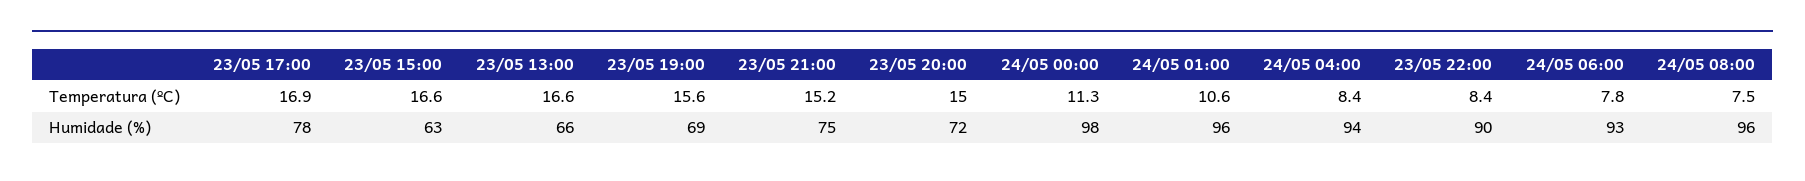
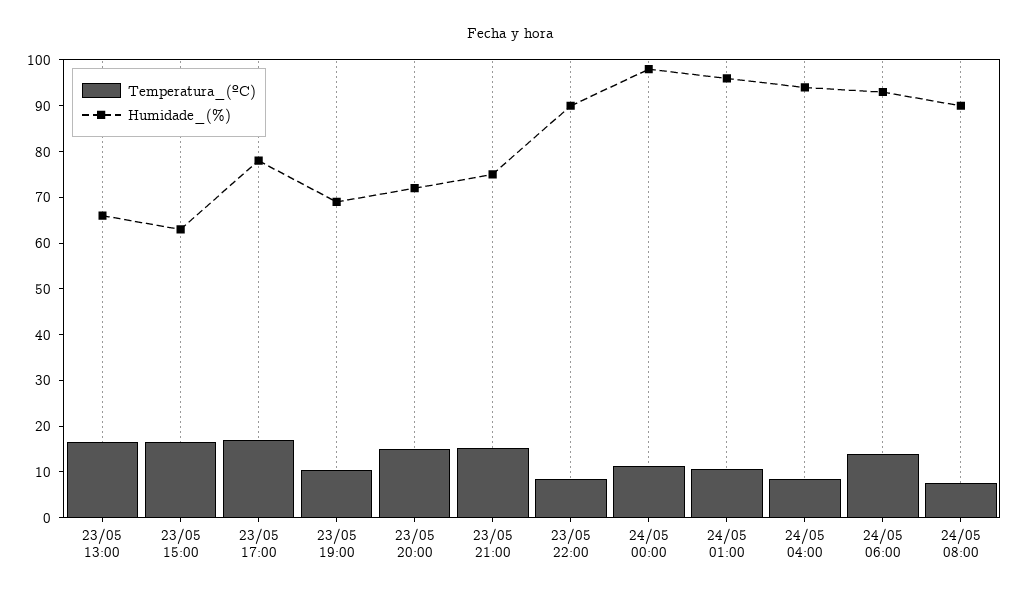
  {
    "Temperatura (ºC)": {
      "23/05 17:00": 16.9,
      "23/05 15:00": 16.6,
      "23/05 13:00": 16.6,
-     "23/05 19:00": 15.6,
+     "23/05 19:00": 10,
      "23/05 21:00": 15.2,
      "23/05 20:00": 15,
      "24/05 00:00": 11.3,
      "24/05 01:00": 10.6,
      "24/05 04:00": 8.4,
      "23/05 22:00": 8.4,
-     "24/05 06:00": 7.8,
+     "24/05 06:00": 14,
      "24/05 08:00": 7.5
    },
    "Humidade (%)": {
      "23/05 17:00": 78,
      "23/05 15:00": 63,
      "23/05 13:00": 66,
      "23/05 19:00": 69,
      "23/05 21:00": 75,
      "23/05 20:00": 72,
      "24/05 00:00": 98,
      "24/05 01:00": 96,
      "24/05 04:00": 94,
      "23/05 22:00": 90,
      "24/05 06:00": 93,
-     "24/05 08:00": 96
+     "24/05 08:00": 90
    }
  }

